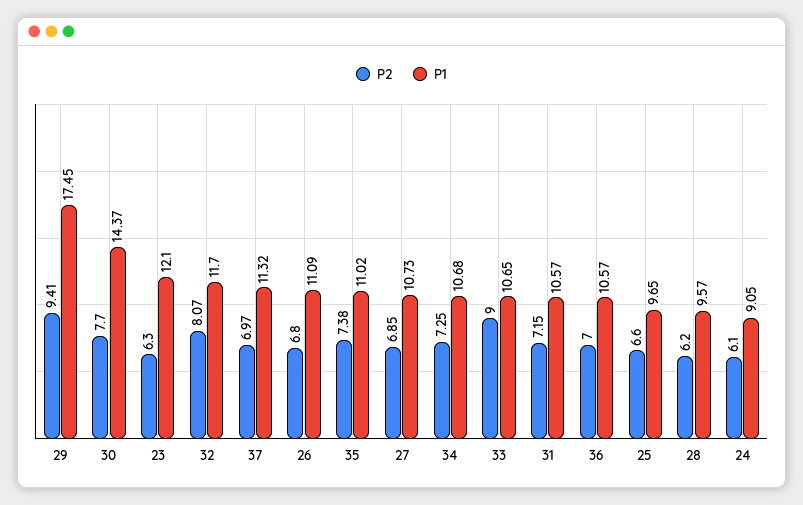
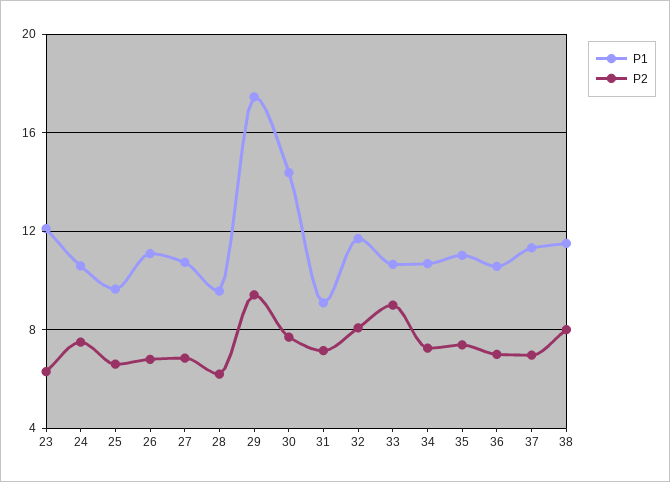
  {
    "P2": {
      "29": 9.41,
      "30": 7.7,
      "23": 6.3,
      "32": 8.07,
      "37": 6.97,
      "26": 6.8,
      "35": 7.38,
      "27": 6.85,
      "34": 7.25,
      "33": 9,
      "31": 7.15,
      "36": 7,
      "25": 6.6,
      "28": 6.2,
-     "24": 6.1
+     "24": 7.5,
+     "38": 8
    },
    "P1": {
      "29": 17.45,
      "30": 14.37,
      "23": 12.1,
      "32": 11.7,
      "37": 11.32,
      "26": 11.09,
      "35": 11.02,
      "27": 10.73,
      "34": 10.68,
      "33": 10.65,
-     "31": 10.57,
+     "31": 9,
      "36": 10.57,
      "25": 9.65,
      "28": 9.57,
-     "24": 9.05
+     "24": 10.5,
+     "38": 11.5
    }
  }

